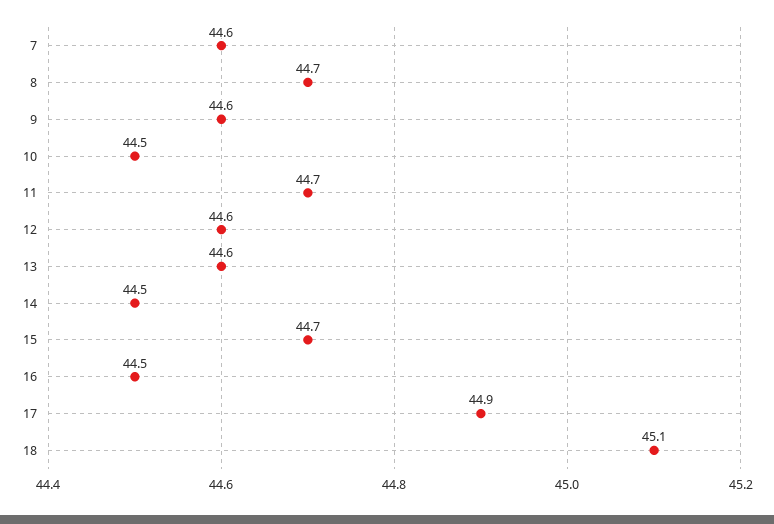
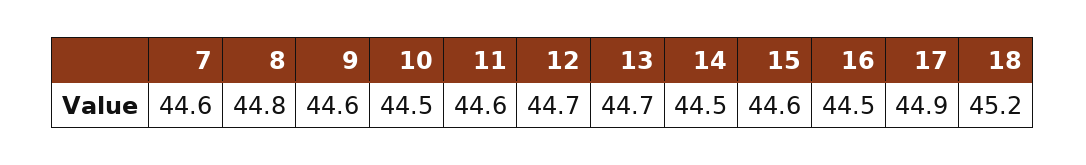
  {
    "7": 44.6,
-   "8": 44.7,
+   "8": 44.8,
    "9": 44.6,
    "10": 44.5,
-   "11": 44.7,
+   "11": 44.6,
-   "12": 44.6,
+   "12": 44.7,
-   "13": 44.6,
+   "13": 44.7,
    "14": 44.5,
-   "15": 44.7,
+   "15": 44.6,
    "16": 44.5,
    "17": 44.9,
-   "18": 45.1
+   "18": 45.2
  }

